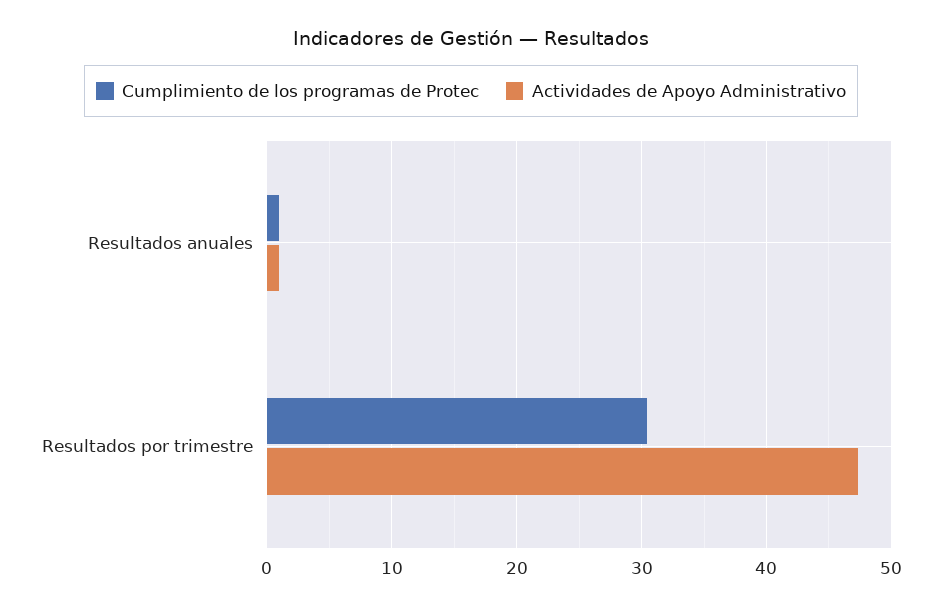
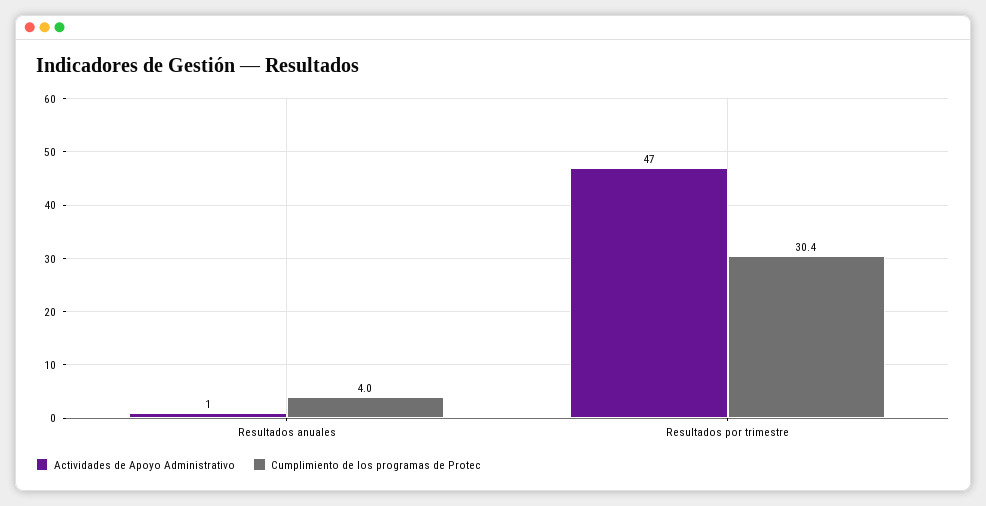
  {
    "Cumplimiento de los programas de Protec": {
-     "Resultados anuales": 1,
+     "Resultados anuales": 4,
      "Resultados por trimestre": 30.4
    },
    "Actividades de Apoyo Administrativo": {
      "Resultados anuales": 1,
      "Resultados por trimestre": 47
    }
  }

